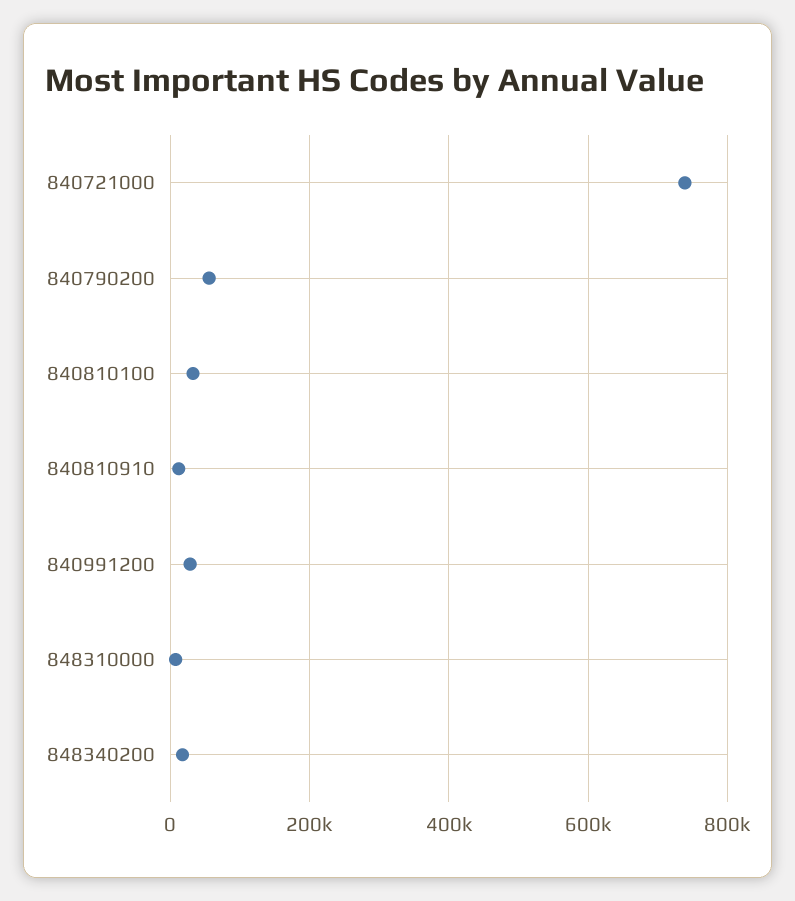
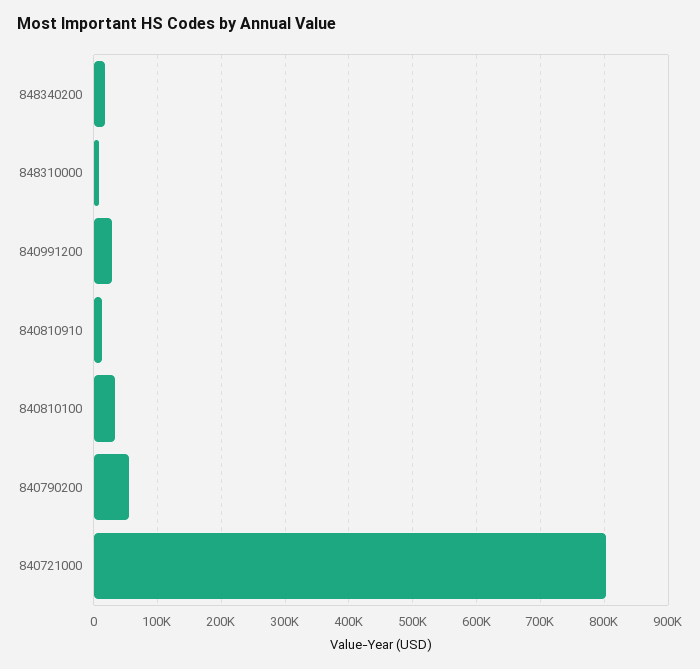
  {
-   "840721000": 740000,
+   "840721000": 800000,
    "840790200": 60000,
    "840810100": 30000,
    "840810910": 10000,
    "840991200": 30000,
    "848310000": 10000,
    "848340200": 20000
  }

